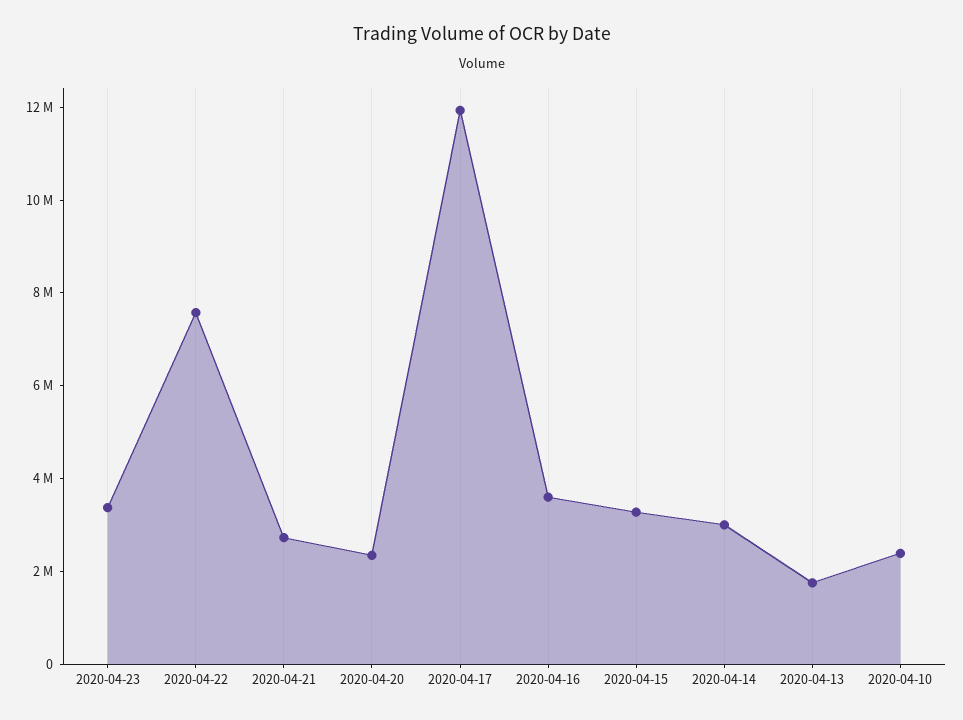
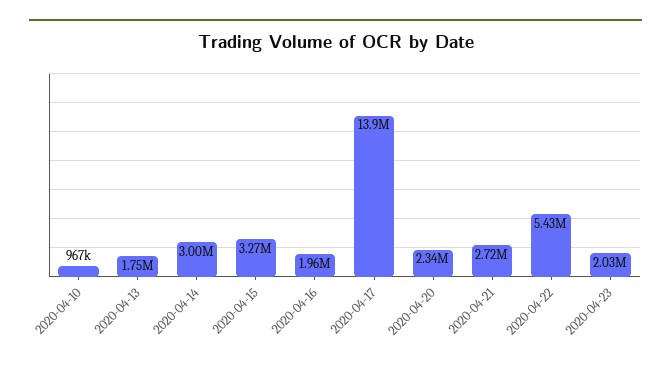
  {
-   "2020-04-23": 3500000,
+   "2020-04-23": 2030000,
-   "2020-04-22": 7500000,
+   "2020-04-22": 5430000,
    "2020-04-21": 2720000,
    "2020-04-20": 2340000,
-   "2020-04-17": 12000000,
+   "2020-04-17": 13900000,
-   "2020-04-16": 3500000,
+   "2020-04-16": 1960000,
    "2020-04-15": 3270000,
    "2020-04-14": 3000000,
    "2020-04-13": 1750000,
-   "2020-04-10": 2500000
+   "2020-04-10": 967000
  }

